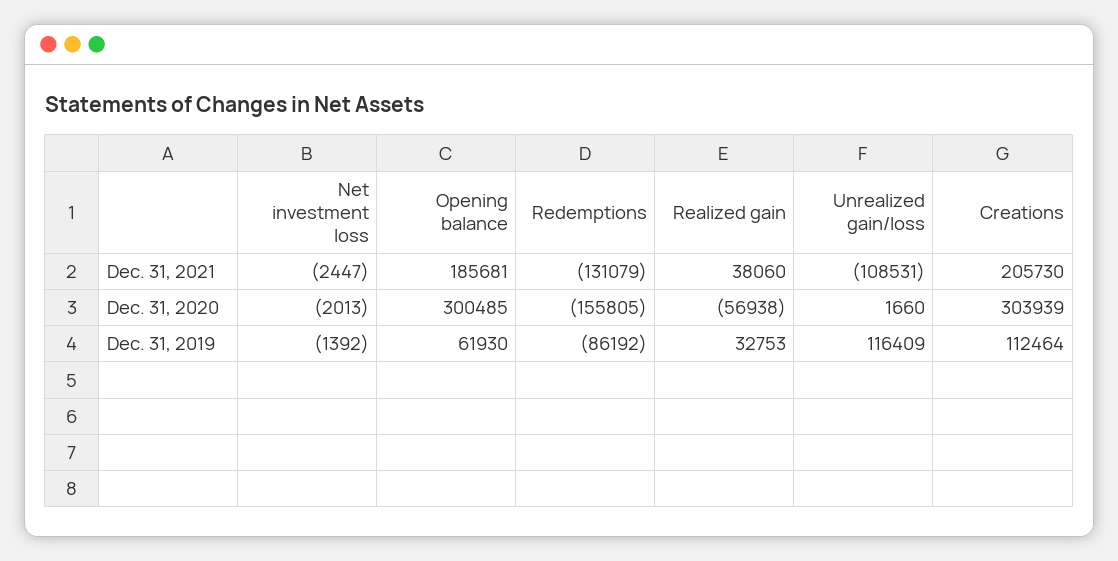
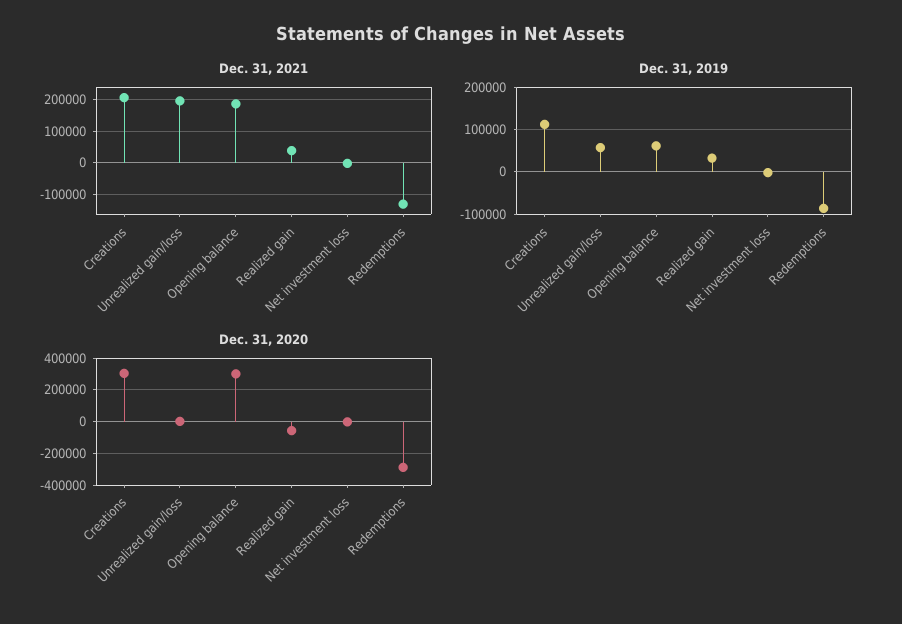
  {
    "Dec. 31, 2021": {
      "Net investment loss": -2447,
      "Opening balance": 185681,
      "Redemptions": -131079,
      "Realized gain": 38060,
-     "Unrealized gain/loss": -108531,
+     "Unrealized gain/loss": 200000,
      "Creations": 205730
    },
    "Dec. 31, 2020": {
      "Net investment loss": -2013,
      "Opening balance": 300485,
-     "Redemptions": -155805,
+     "Redemptions": -300000,
      "Realized gain": -56938,
      "Unrealized gain/loss": 1660,
      "Creations": 303939
    },
    "Dec. 31, 2019": {
      "Net investment loss": -1392,
      "Opening balance": 61930,
      "Redemptions": -86192,
      "Realized gain": 32753,
-     "Unrealized gain/loss": 116409,
+     "Unrealized gain/loss": 60000,
      "Creations": 112464
    }
  }

